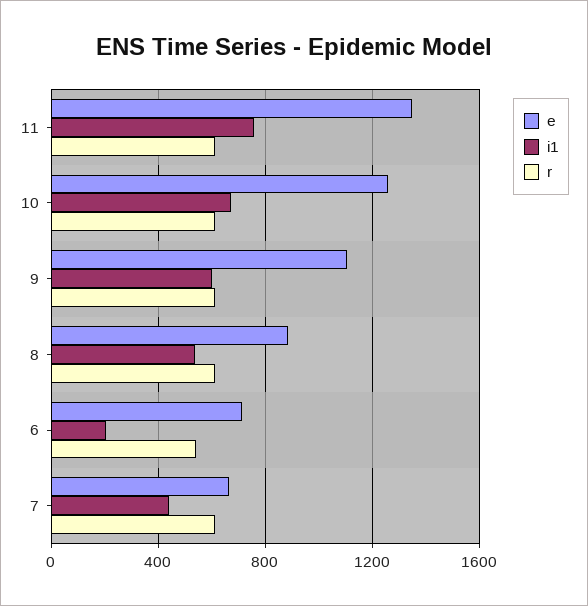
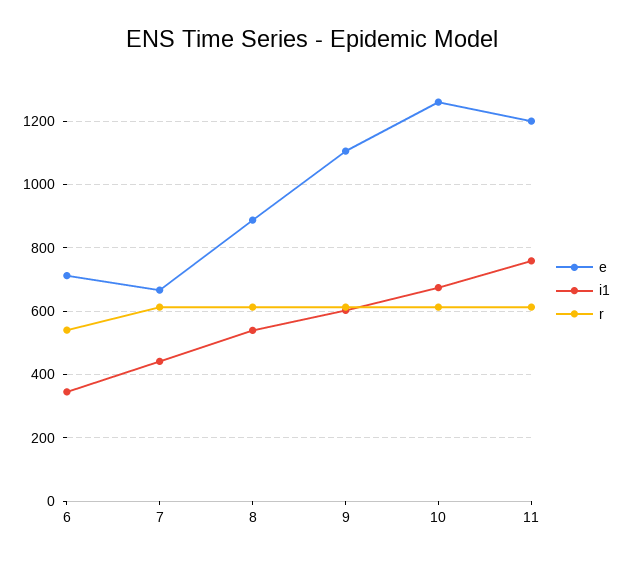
  {
    "e": {
-     "11": 1350,
+     "11": 1200,
      "10": 1260,
      "9": 1100,
      "8": 880,
      "6": 720,
      "7": 660
    },
    "i1": {
      "11": 760,
      "10": 680,
      "9": 600,
      "8": 540,
-     "6": 200,
+     "6": 340,
      "7": 440
    },
    "r": {
      "11": 620,
      "10": 620,
      "9": 620,
      "8": 620,
      "6": 540,
      "7": 620
    }
  }

